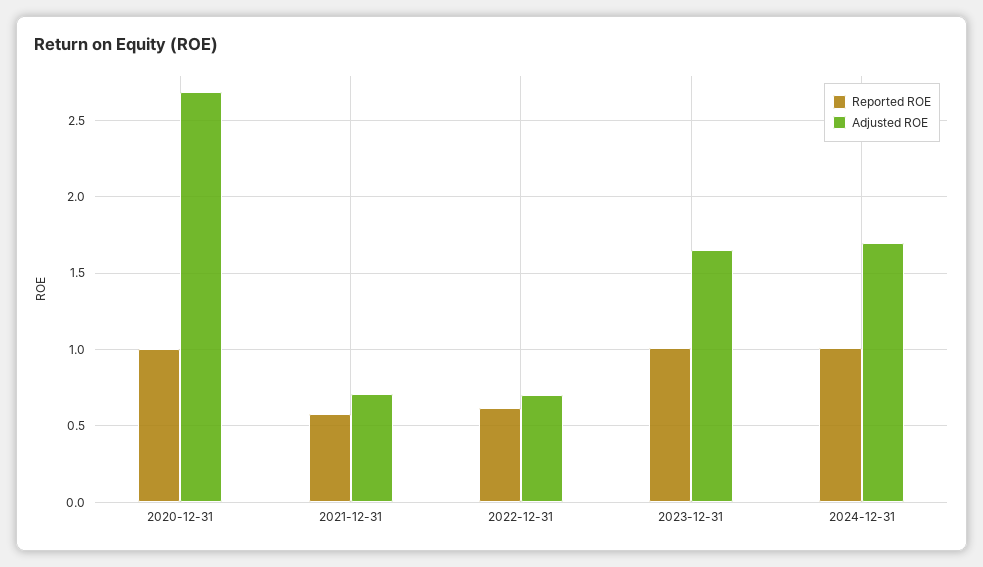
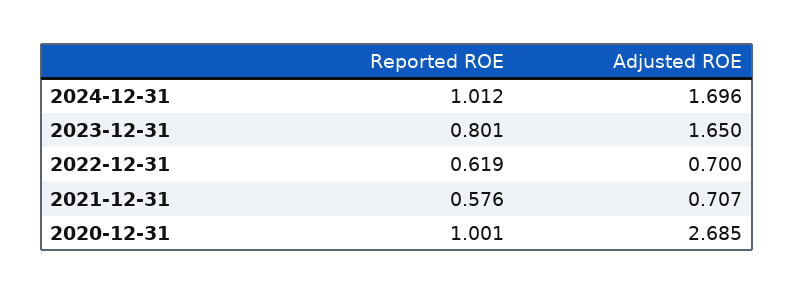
  {
    "Reported ROE": {
      "2020-12-31": 1.001,
      "2021-12-31": 0.576,
      "2022-12-31": 0.619,
-     "2023-12-31": 1,
+     "2023-12-31": 0.801,
      "2024-12-31": 1.012
    },
    "Adjusted ROE": {
      "2020-12-31": 2.685,
      "2021-12-31": 0.707,
      "2022-12-31": 0.7,
      "2023-12-31": 1.65,
      "2024-12-31": 1.696
    }
  }

